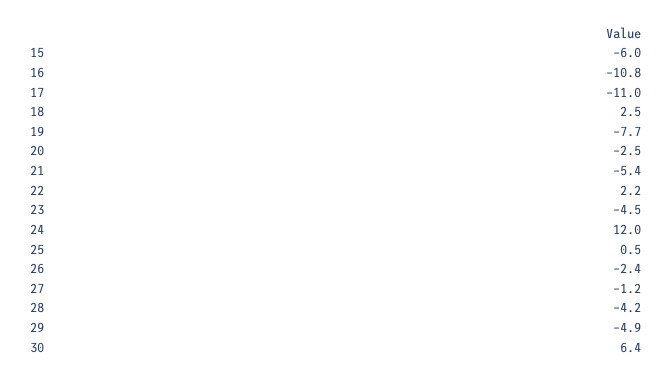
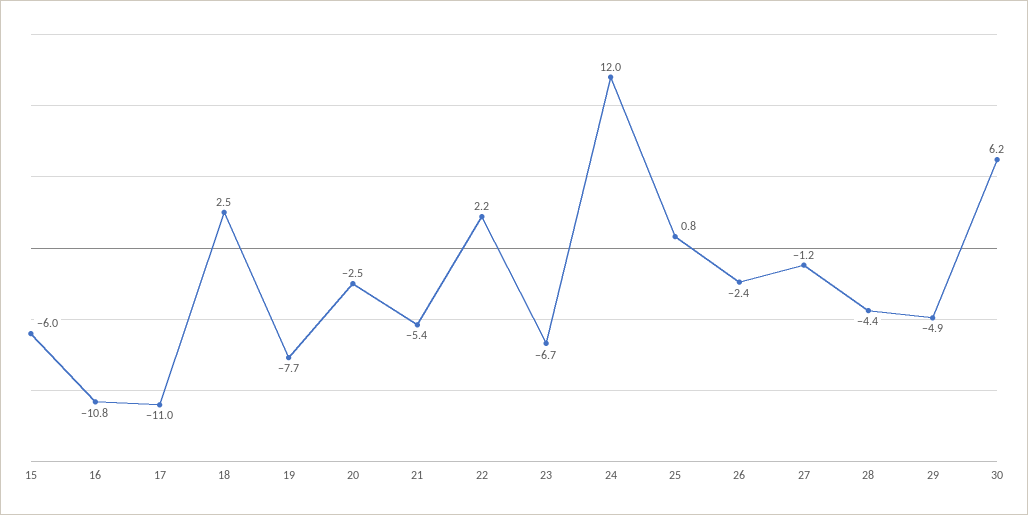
  {
    "15": -6,
    "16": -10.8,
    "17": -11,
    "18": 2.5,
    "19": -7.7,
    "20": -2.5,
    "21": -5.4,
    "22": 2.2,
-   "23": -4.5,
+   "23": -6.7,
    "24": 12,
-   "25": 0.5,
+   "25": 0.8,
    "26": -2.4,
    "27": -1.2,
-   "28": -4.2,
+   "28": -4.4,
    "29": -4.9,
-   "30": 6.4
+   "30": 6.2
  }

